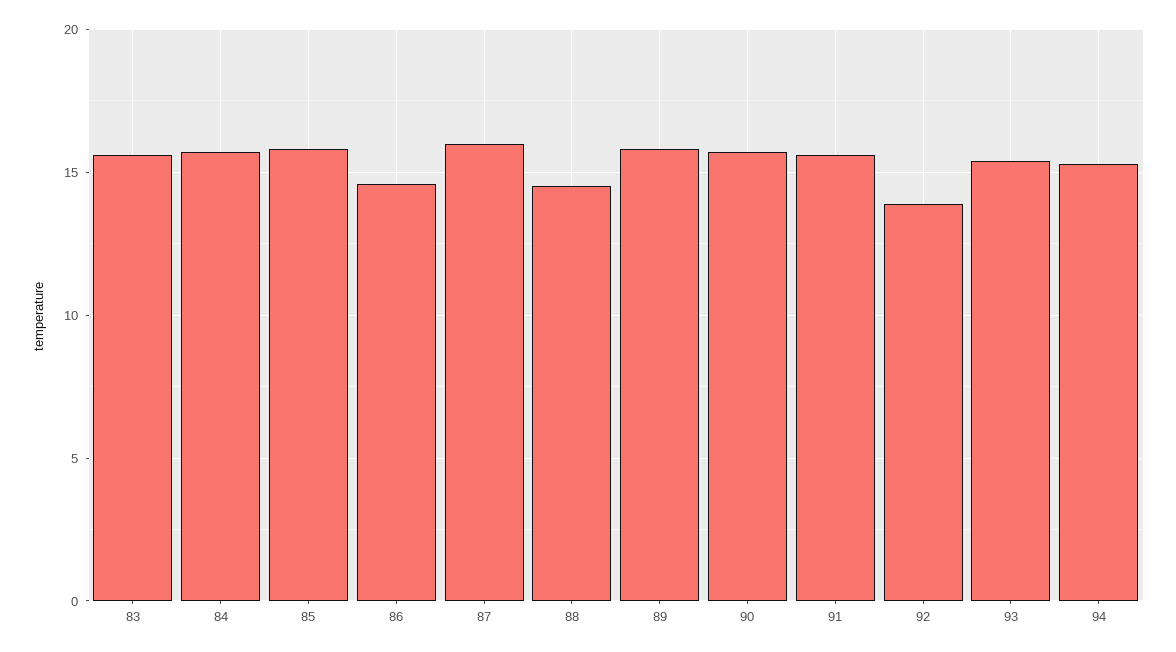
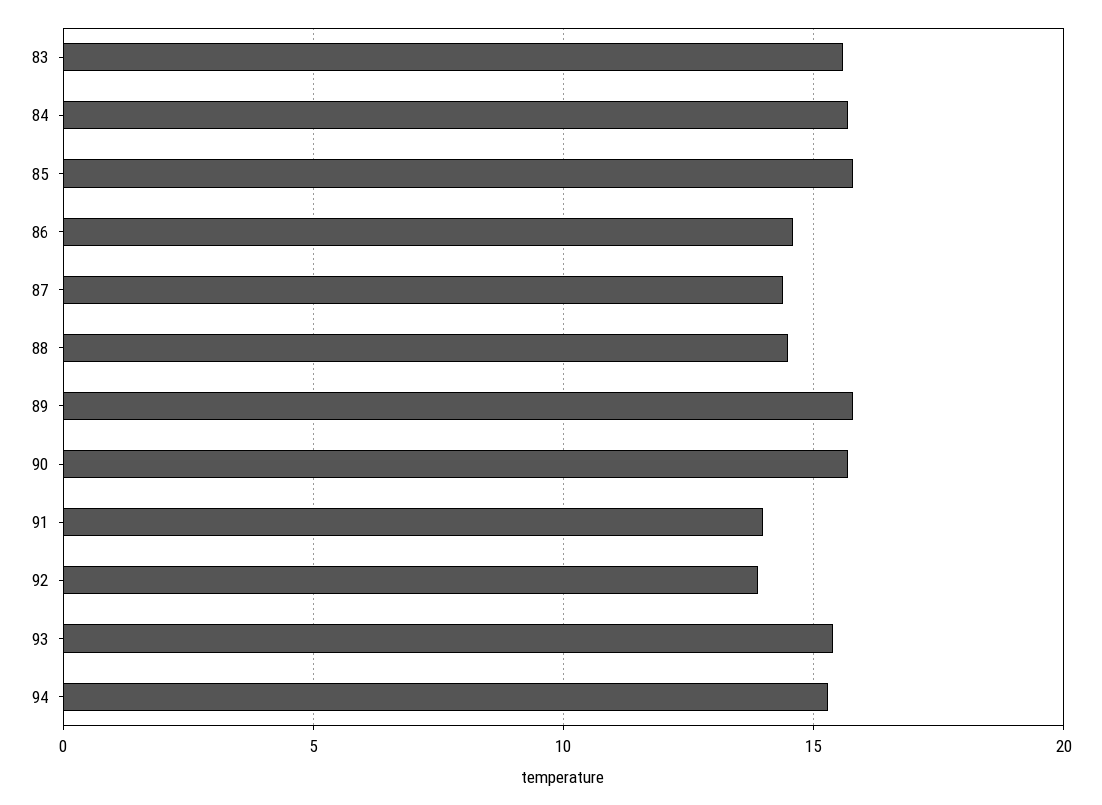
  {
    "83": 15.5,
    "84": 15.5,
    "85": 16,
    "86": 14.5,
-   "87": 16,
+   "87": 14.5,
    "88": 14.5,
    "89": 16,
    "90": 15.5,
-   "91": 15.5,
+   "91": 14,
    "92": 14,
    "93": 15.5,
    "94": 15.5
  }

